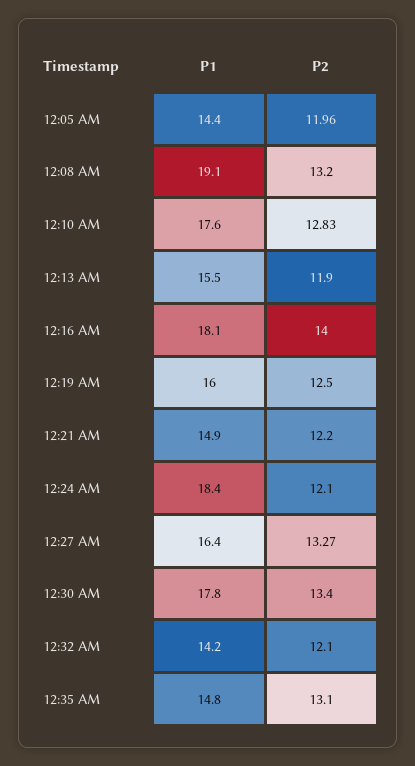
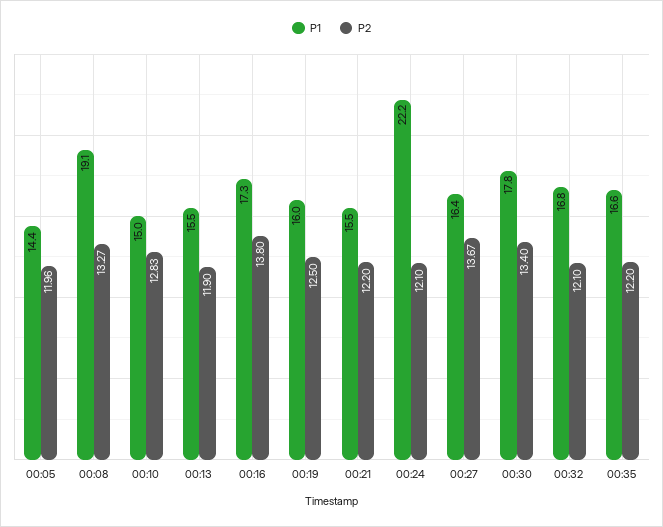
  {
    "P1": {
      "12:05 AM": 14.4,
      "12:08 AM": 19.1,
-     "12:10 AM": 17.6,
+     "12:10 AM": 15,
      "12:13 AM": 15.5,
-     "12:16 AM": 18.1,
+     "12:16 AM": 17.3,
      "12:19 AM": 16,
-     "12:21 AM": 14.9,
+     "12:21 AM": 15.5,
-     "12:24 AM": 18.4,
+     "12:24 AM": 22.2,
      "12:27 AM": 16.4,
      "12:30 AM": 17.8,
-     "12:32 AM": 14.2,
+     "12:32 AM": 16.8,
-     "12:35 AM": 14.8
+     "12:35 AM": 16.6
    },
    "P2": {
      "12:05 AM": 11.96,
-     "12:08 AM": 13.2,
+     "12:08 AM": 13.27,
      "12:10 AM": 12.83,
      "12:13 AM": 11.9,
-     "12:16 AM": 14,
+     "12:16 AM": 13.8,
      "12:19 AM": 12.5,
      "12:21 AM": 12.2,
      "12:24 AM": 12.1,
-     "12:27 AM": 13.27,
+     "12:27 AM": 13.67,
      "12:30 AM": 13.4,
      "12:32 AM": 12.1,
-     "12:35 AM": 13.1
+     "12:35 AM": 12.2
    }
  }

